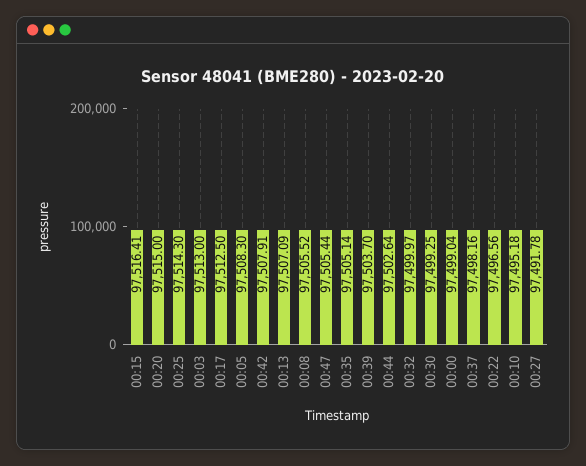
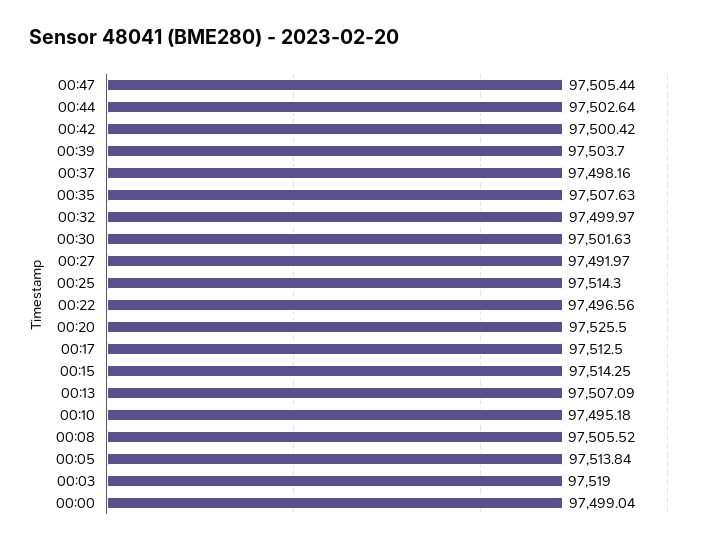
  {
-   "00:15": 97516.41,
+   "00:15": 97514.25,
-   "00:20": 97515,
+   "00:20": 97525.5,
    "00:25": 97514.3,
-   "00:03": 97513,
+   "00:03": 97519,
    "00:17": 97512.5,
-   "00:05": 97508.3,
+   "00:05": 97513.84,
-   "00:42": 97507.91,
+   "00:42": 97500.42,
    "00:13": 97507.09,
    "00:08": 97505.52,
    "00:47": 97505.44,
-   "00:35": 97505.14,
+   "00:35": 97507.63,
    "00:39": 97503.7,
    "00:44": 97502.64,
    "00:32": 97499.97,
-   "00:30": 97499.25,
+   "00:30": 97501.63,
    "00:00": 97499.04,
    "00:37": 97498.16,
    "00:22": 97496.56,
    "00:10": 97495.18,
-   "00:27": 97491.78
+   "00:27": 97491.97
  }

